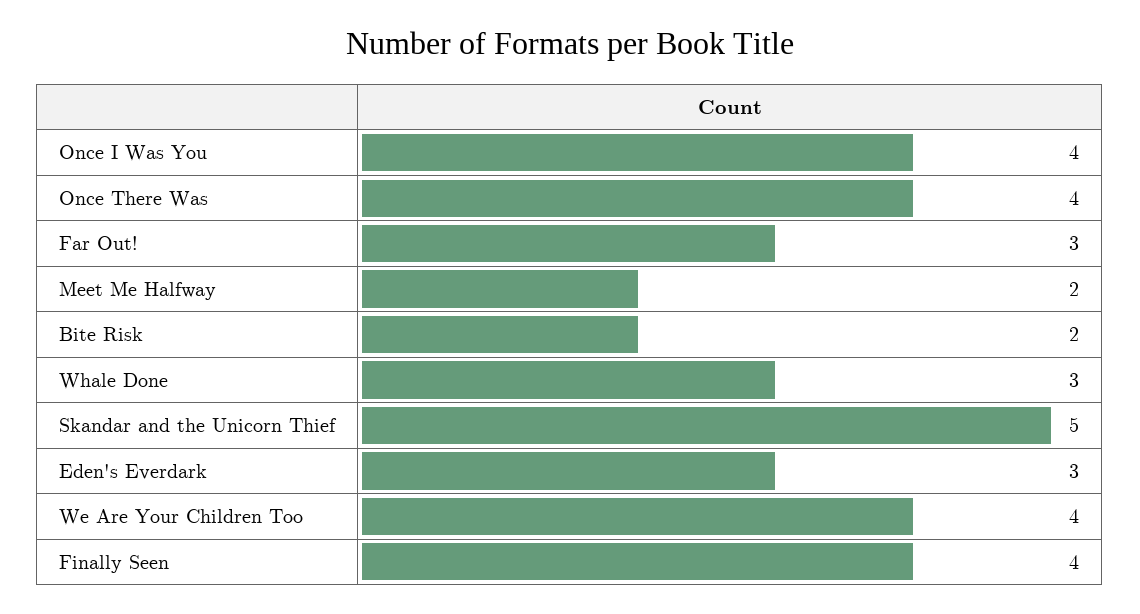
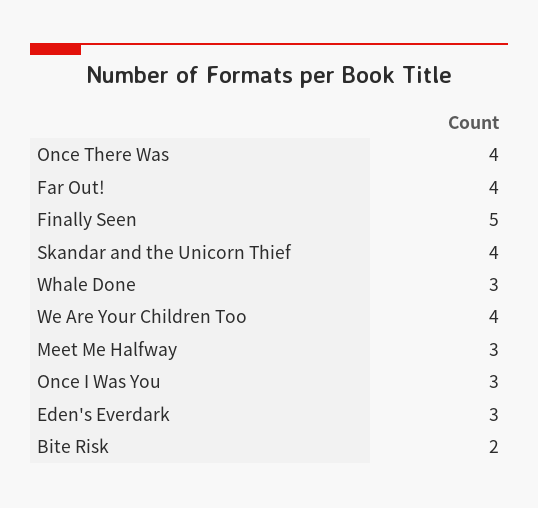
  {
-   "Once I Was You": 4,
+   "Once I Was You": 3,
    "Once There Was": 4,
-   "Far Out!": 3,
+   "Far Out!": 4,
-   "Meet Me Halfway": 2,
+   "Meet Me Halfway": 3,
    "Bite Risk": 2,
    "Whale Done": 3,
-   "Skandar and the Unicorn Thief": 5,
+   "Skandar and the Unicorn Thief": 4,
    "Eden's Everdark": 3,
    "We Are Your Children Too": 4,
-   "Finally Seen": 4
+   "Finally Seen": 5
  }

